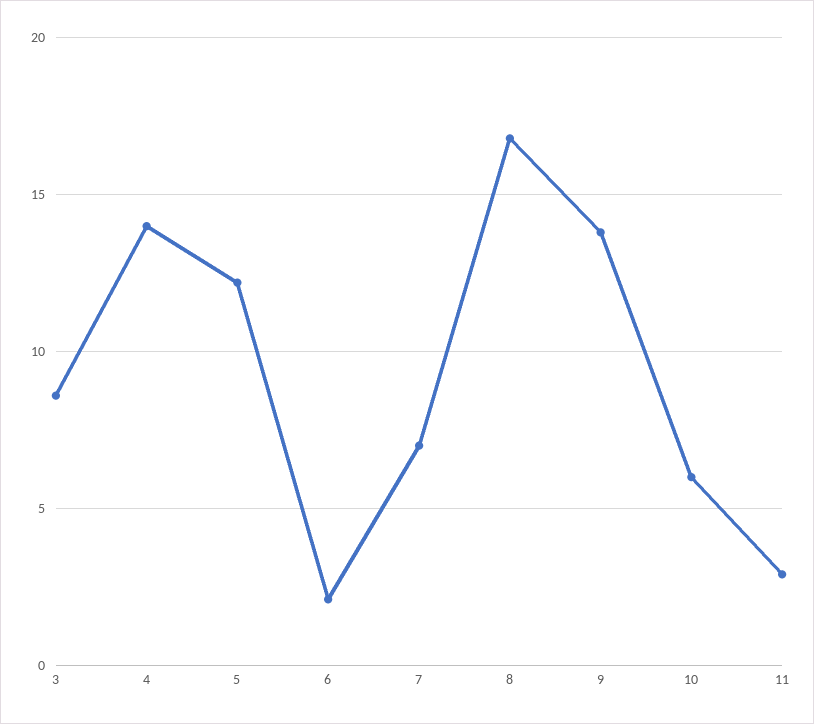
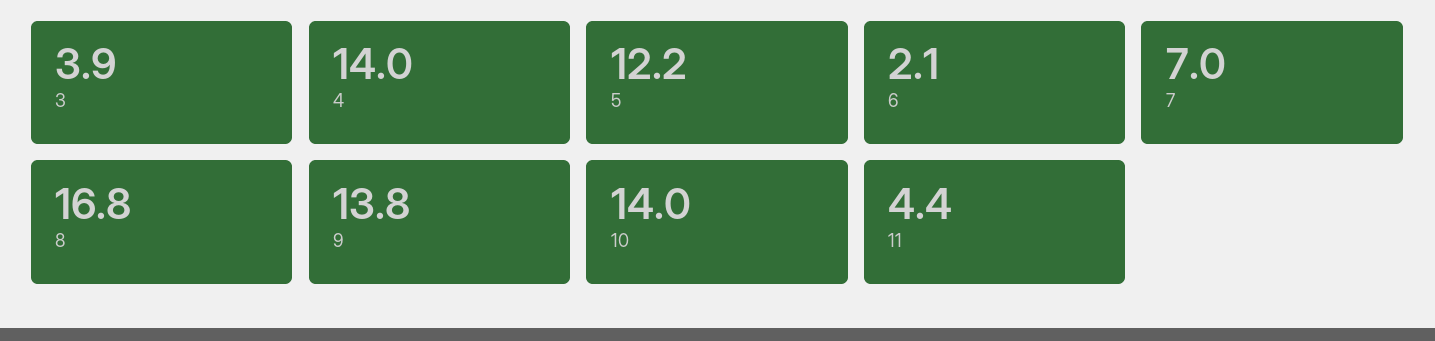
  {
-   "3": 8.5,
+   "3": 3.9,
    "4": 14,
    "5": 12.2,
    "6": 2.1,
    "7": 7,
    "8": 16.8,
    "9": 13.8,
-   "10": 6,
+   "10": 14,
-   "11": 3
+   "11": 4.4
  }

